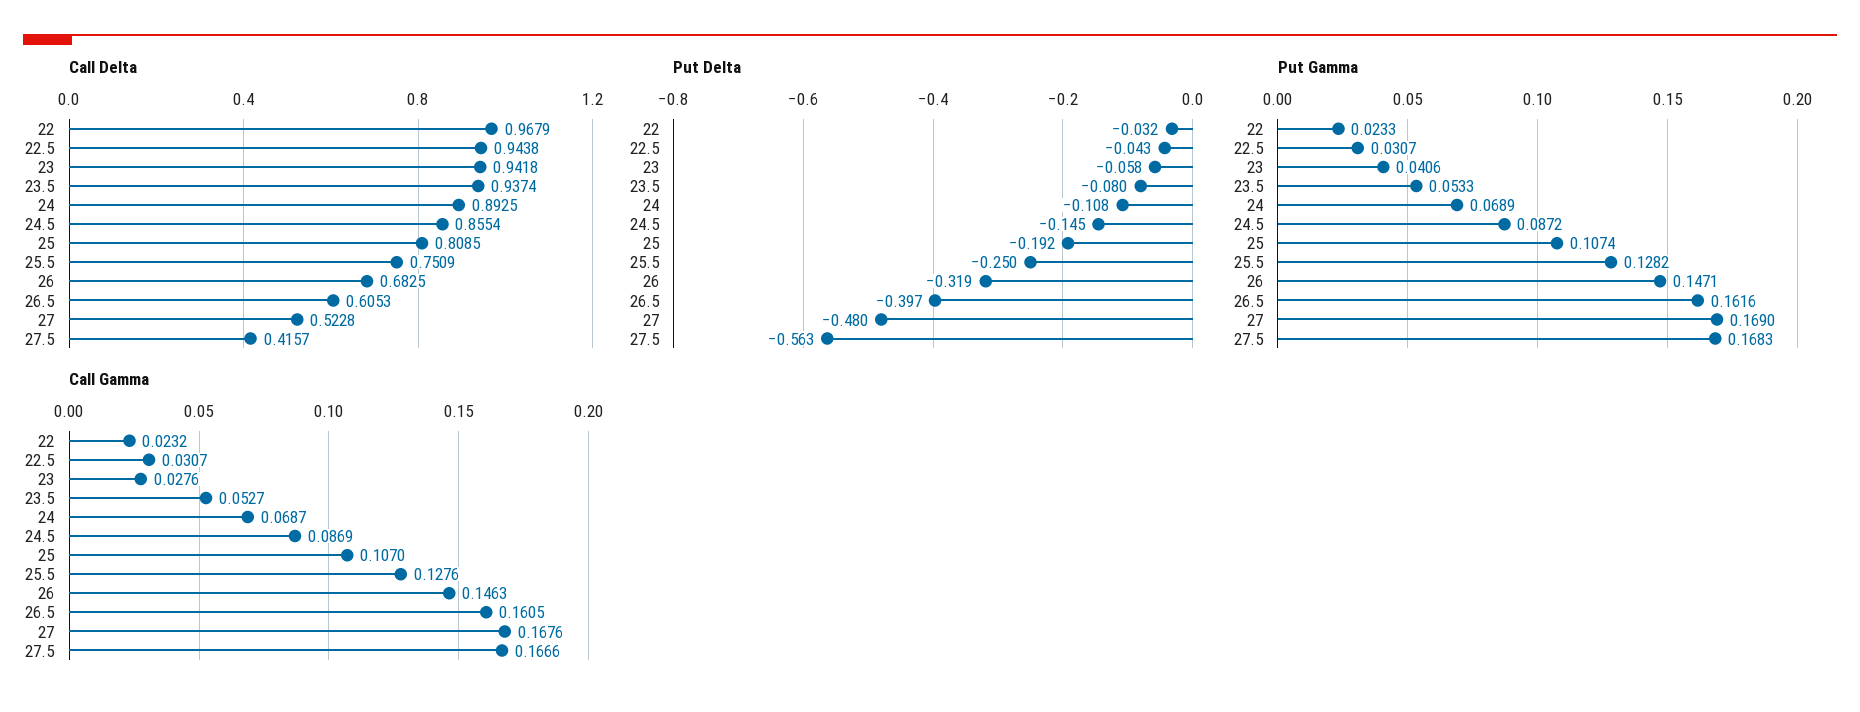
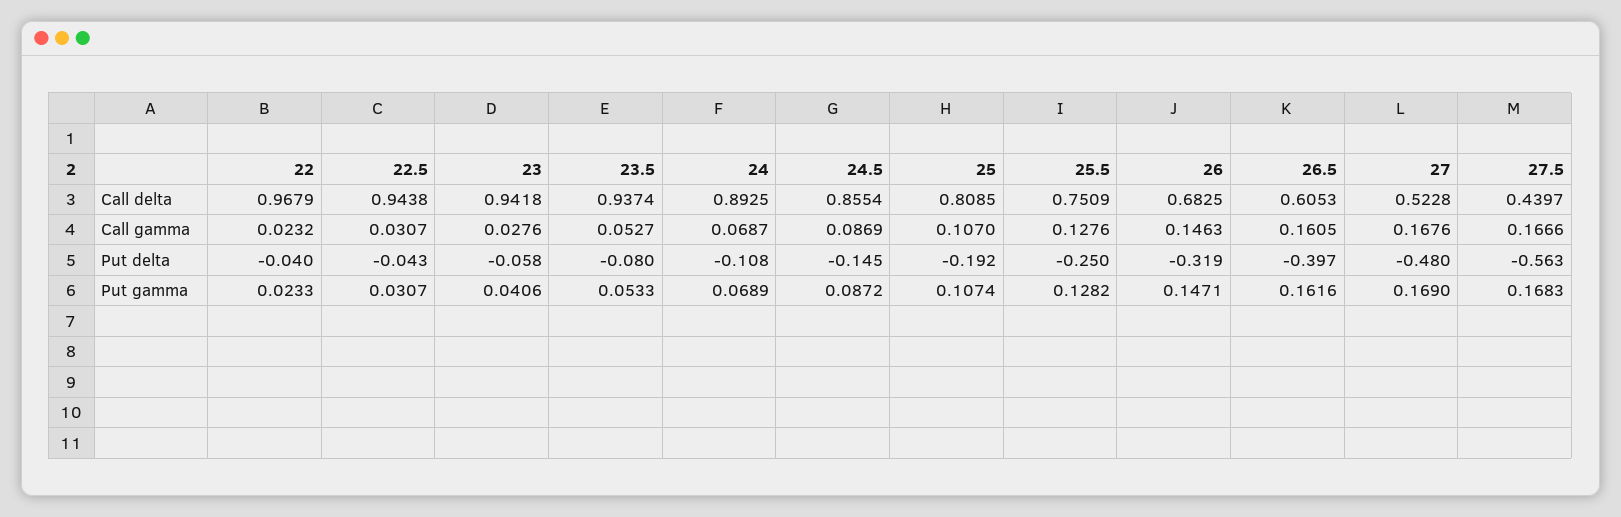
  {
    "Call Delta": {
      "22": 0.9679,
      "22.5": 0.9438,
      "23": 0.9418,
      "23.5": 0.9374,
      "24": 0.8925,
      "24.5": 0.8554,
      "25": 0.8085,
      "25.5": 0.7509,
      "26": 0.6825,
      "26.5": 0.6053,
      "27": 0.5228,
-     "27.5": 0.4157
+     "27.5": 0.4397
    },
    "Put Delta": {
-     "22": -0.032,
+     "22": -0.04,
      "22.5": -0.043,
      "23": -0.058,
      "23.5": -0.08,
      "24": -0.108,
      "24.5": -0.145,
      "25": -0.192,
      "25.5": -0.25,
      "26": -0.319,
      "26.5": -0.397,
      "27": -0.48,
      "27.5": -0.563
    },
    "Put Gamma": {
      "22": 0.0233,
      "22.5": 0.0307,
      "23": 0.0406,
      "23.5": 0.0533,
      "24": 0.0689,
      "24.5": 0.0872,
      "25": 0.1074,
      "25.5": 0.1282,
      "26": 0.1471,
      "26.5": 0.1616,
      "27": 0.169,
      "27.5": 0.1683
    },
    "Call Gamma": {
      "22": 0.0232,
      "22.5": 0.0307,
      "23": 0.0276,
      "23.5": 0.0527,
      "24": 0.0687,
      "24.5": 0.0869,
      "25": 0.107,
      "25.5": 0.1276,
      "26": 0.1463,
      "26.5": 0.1605,
      "27": 0.1676,
      "27.5": 0.1666
    }
  }

